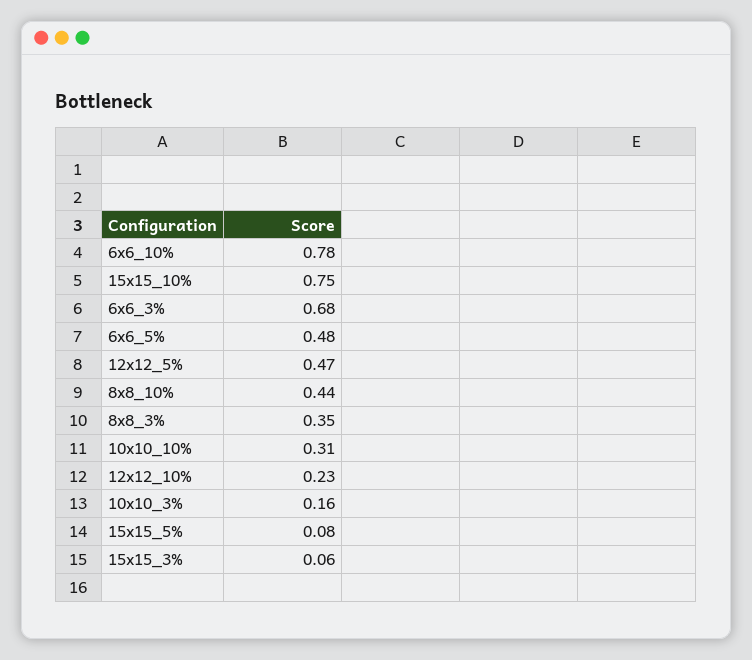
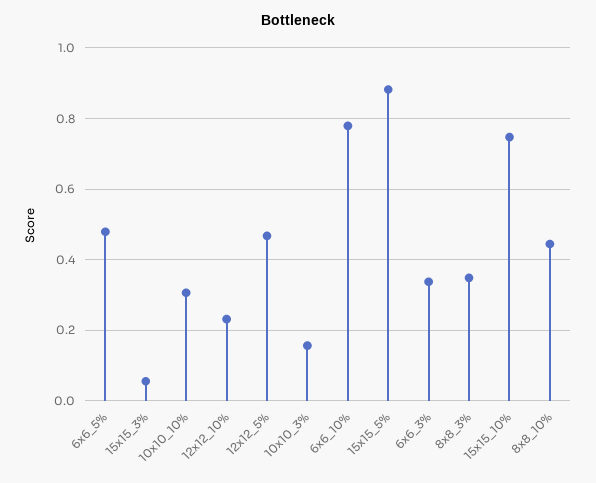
  {
    "6x6_10%": 0.78,
    "15x15_10%": 0.75,
-   "6x6_3%": 0.68,
+   "6x6_3%": 0.34,
    "6x6_5%": 0.48,
    "12x12_5%": 0.47,
    "8x8_10%": 0.44,
    "8x8_3%": 0.35,
    "10x10_10%": 0.31,
    "12x12_10%": 0.23,
    "10x10_3%": 0.16,
-   "15x15_5%": 0.08,
+   "15x15_5%": 0.88,
    "15x15_3%": 0.06
  }

